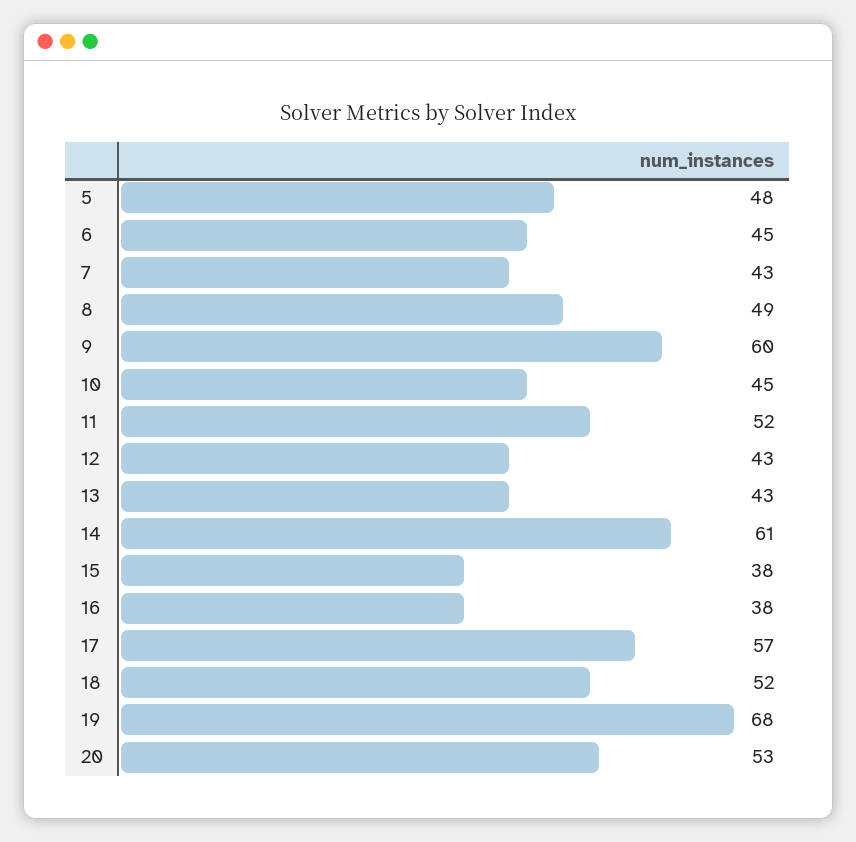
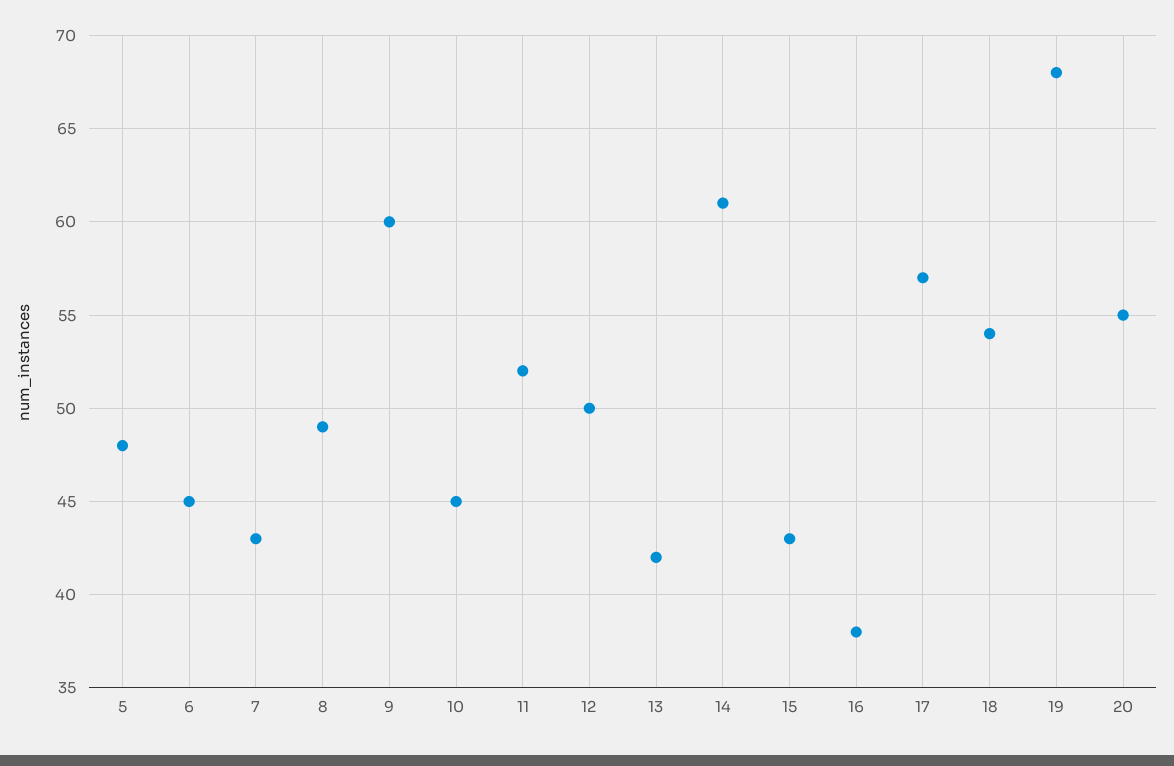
  {
    "5": 48,
    "6": 45,
    "7": 43,
    "8": 49,
    "9": 60,
    "10": 45,
    "11": 52,
-   "12": 43,
+   "12": 50,
-   "13": 43,
+   "13": 42,
    "14": 61,
-   "15": 38,
+   "15": 43,
    "16": 38,
    "17": 57,
-   "18": 52,
+   "18": 54,
    "19": 68,
-   "20": 53
+   "20": 55
  }

